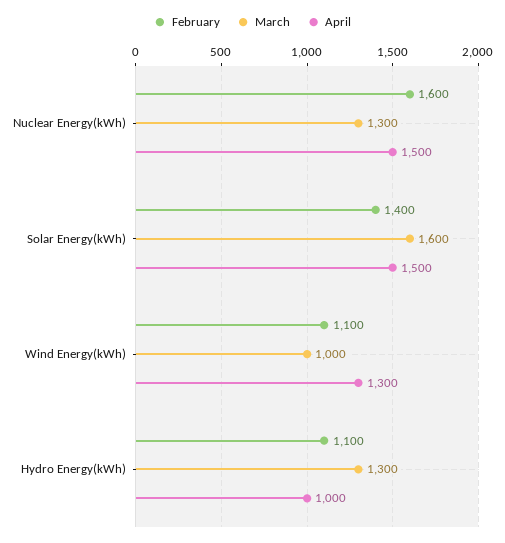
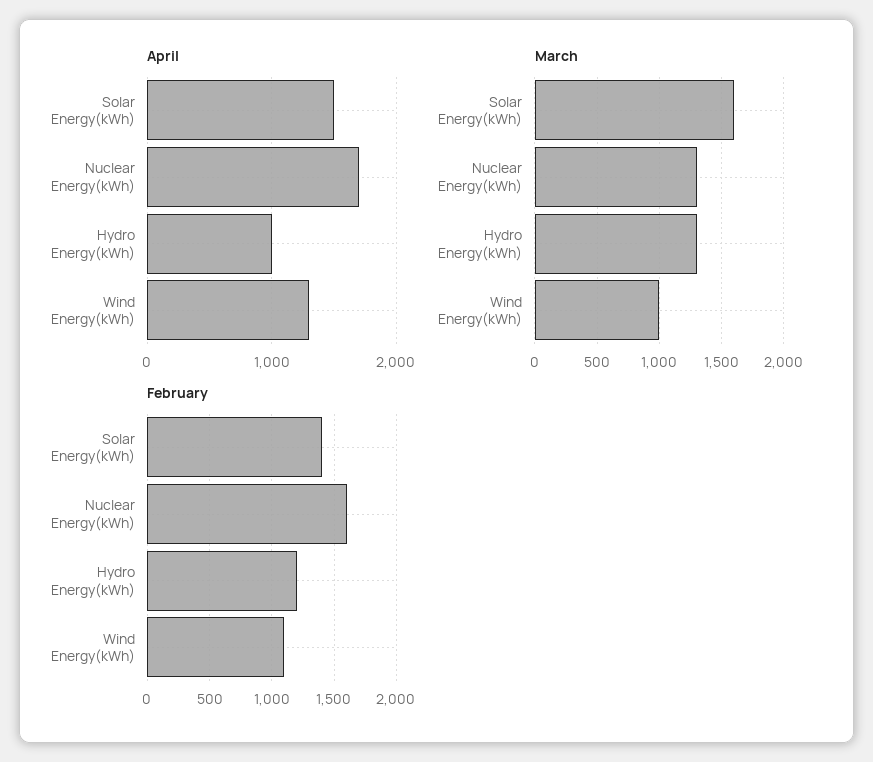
  {
    "February": {
      "Nuclear Energy(kWh)": 1600,
      "Solar Energy(kWh)": 1400,
      "Wind Energy(kWh)": 1100,
-     "Hydro Energy(kWh)": 1100
+     "Hydro Energy(kWh)": 1200
    },
    "March": {
      "Nuclear Energy(kWh)": 1300,
      "Solar Energy(kWh)": 1600,
      "Wind Energy(kWh)": 1000,
      "Hydro Energy(kWh)": 1300
    },
    "April": {
-     "Nuclear Energy(kWh)": 1500,
+     "Nuclear Energy(kWh)": 1700,
      "Solar Energy(kWh)": 1500,
      "Wind Energy(kWh)": 1300,
      "Hydro Energy(kWh)": 1000
    }
  }

